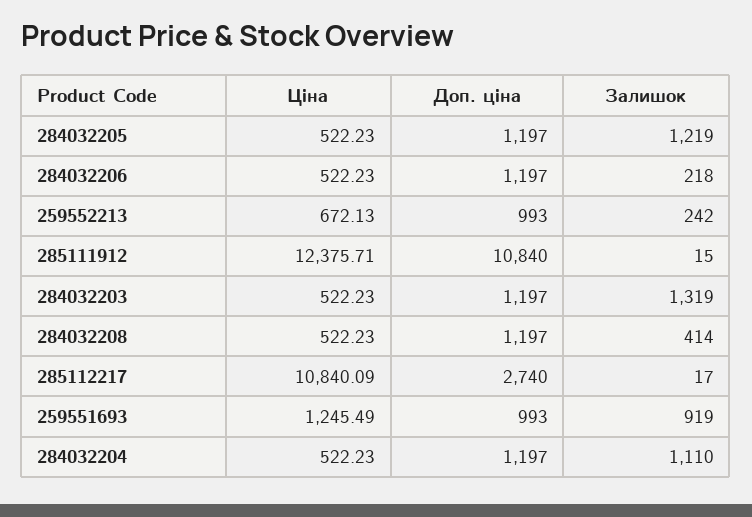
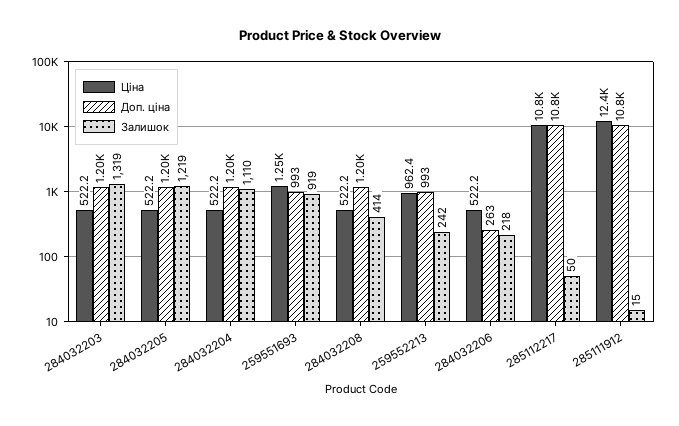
  {
    "Ціна": {
      "284032205": 522.23,
      "284032206": 522.23,
-     "259552213": 672.13,
+     "259552213": 962.4,
      "285111912": 12375.71,
      "284032203": 522.23,
      "284032208": 522.23,
      "285112217": 10840.09,
      "259551693": 1245.49,
      "284032204": 522.23
    },
    "Доп. ціна": {
      "284032205": 1197,
-     "284032206": 1197,
+     "284032206": 263,
      "259552213": 993,
      "285111912": 10840,
      "284032203": 1197,
      "284032208": 1197,
-     "285112217": 2740,
+     "285112217": 10800,
      "259551693": 993,
      "284032204": 1197
    },
    "Залишок": {
      "284032205": 1219,
      "284032206": 218,
      "259552213": 242,
      "285111912": 15,
      "284032203": 1319,
      "284032208": 414,
-     "285112217": 17,
+     "285112217": 50,
      "259551693": 919,
      "284032204": 1110
    }
  }

